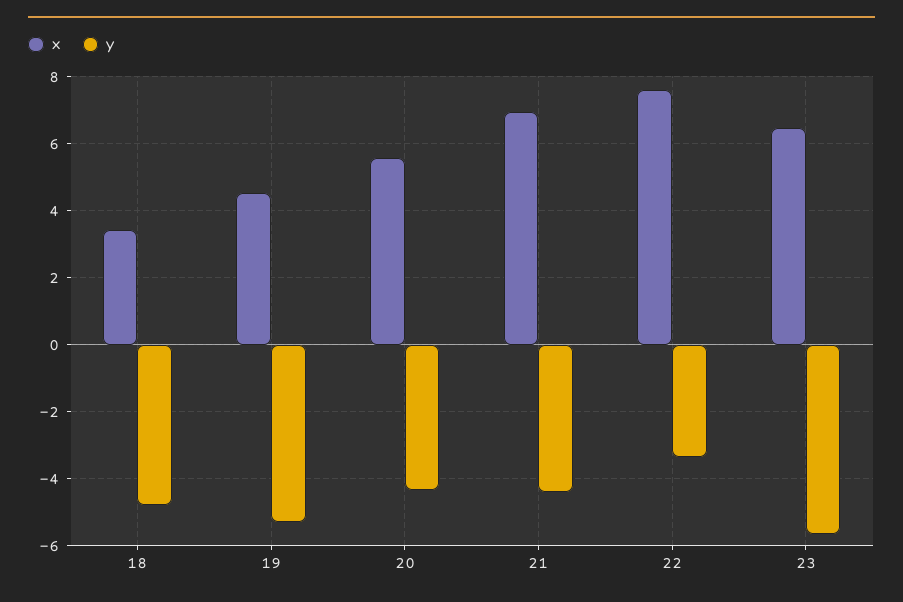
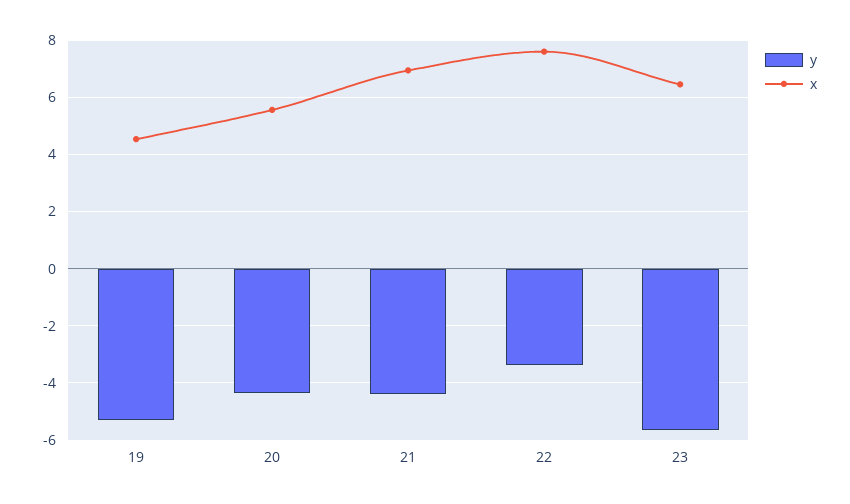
  {
    "x": {
-     "18": 3.4,
      "19": 4.6,
      "20": 5.6,
      "21": 7,
      "22": 7.6,
      "23": 6.4
    },
    "y": {
-     "18": -4.8,
      "19": -5.4,
      "20": -4.4,
      "21": -4.4,
      "22": -3.4,
      "23": -5.6
    }
  }

